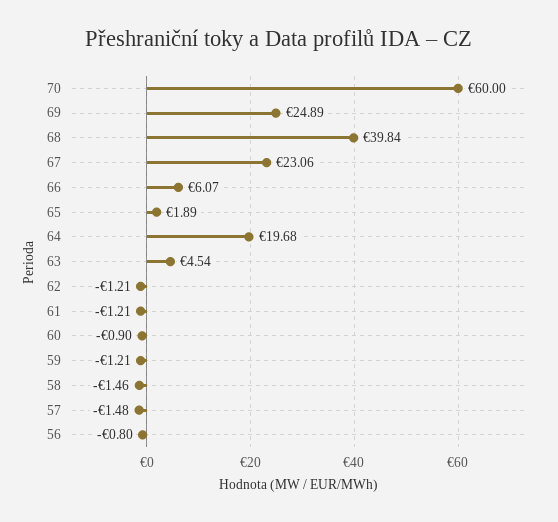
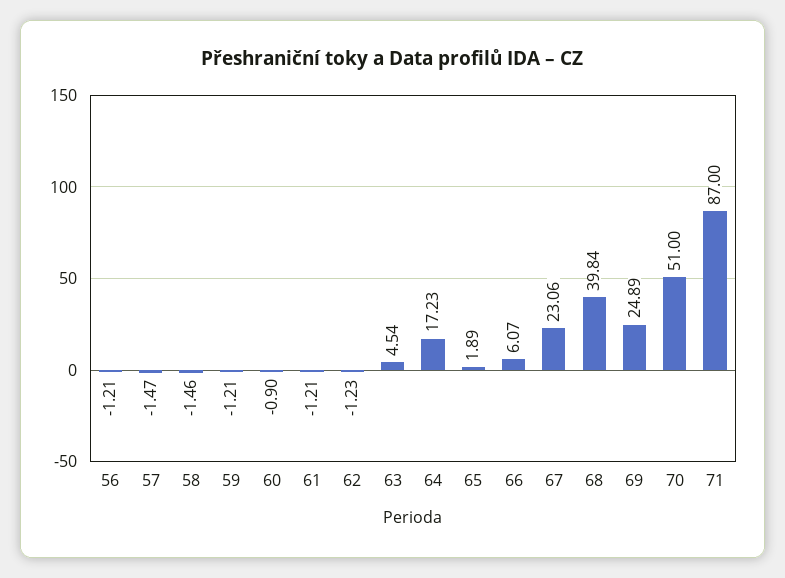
  {
-   "70": 60,
+   "70": 51,
    "69": 24.89,
    "68": 39.84,
    "67": 23.06,
    "66": 6.07,
    "65": 1.89,
-   "64": 19.68,
+   "64": 17.23,
    "63": 4.54,
-   "62": -1.21,
+   "62": -1.23,
    "61": -1.21,
    "60": -0.9,
    "59": -1.21,
    "58": -1.46,
-   "57": -1.48,
+   "57": -1.47,
-   "56": -0.8
+   "56": -1.21,
+   "71": 87
  }

